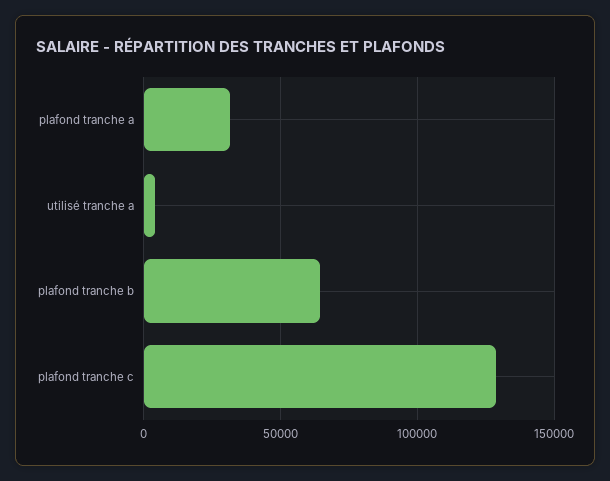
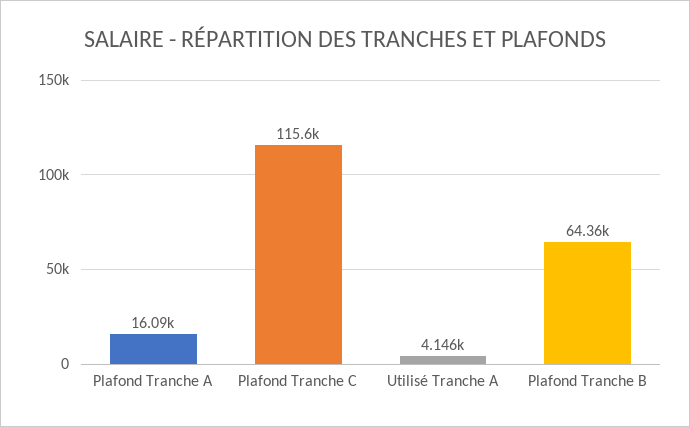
  {
-   "plafond tranche a": 30000,
+   "plafond tranche a": 16090,
    "utilisé tranche a": 4146,
    "plafond tranche b": 64360,
-   "plafond tranche c": 130000
+   "plafond tranche c": 115600
  }

